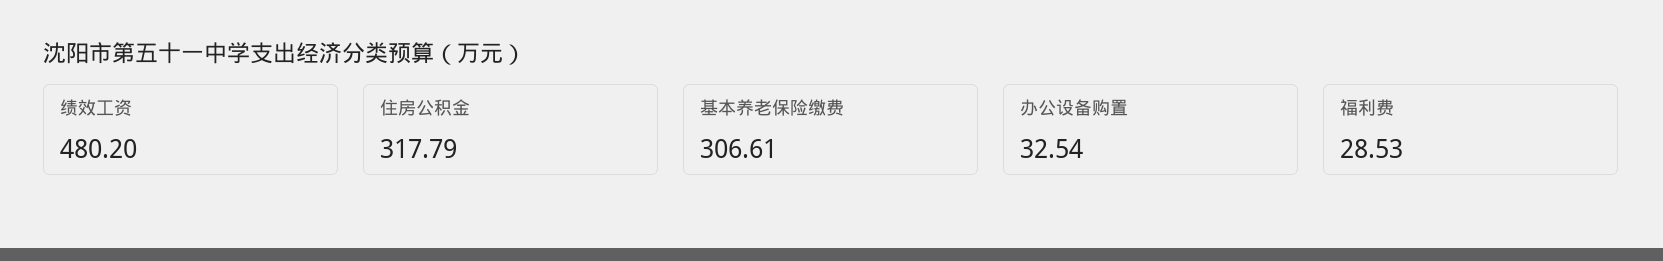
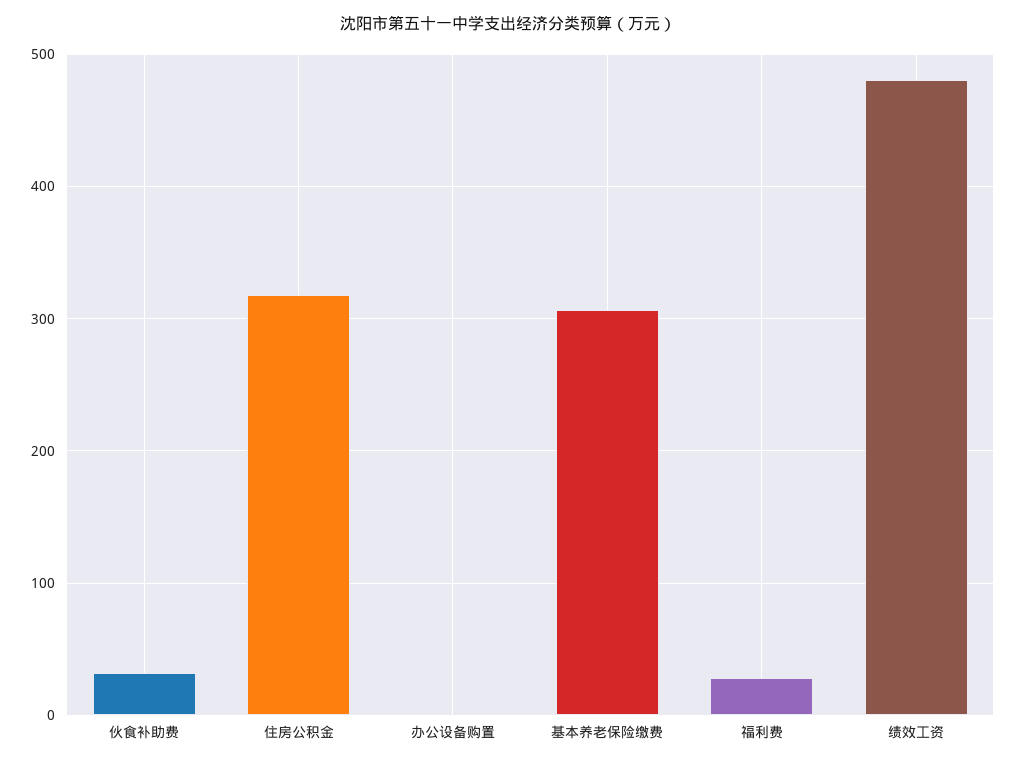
  {
    "绩效工资": 480.2,
    "住房公积金": 317.79,
    "基本养老保险缴费": 306.61,
-   "办公设备购置": 32.54,
+   "办公设备购置": 0,
-   "福利费": 28.53
+   "福利费": 28.53,
+   "伙食补助费": 30
  }

